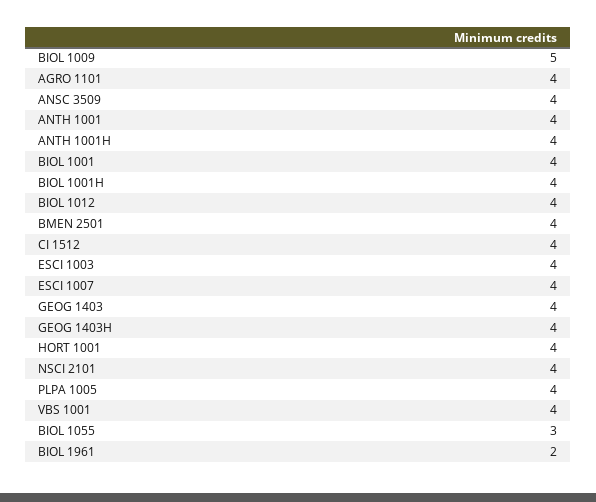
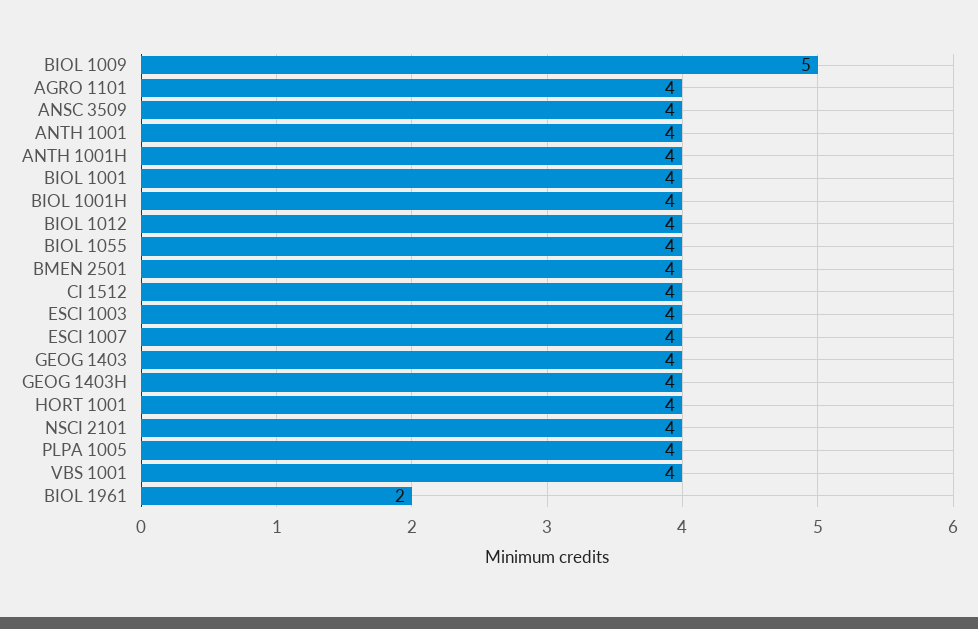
  {
    "BIOL 1009": 5,
    "AGRO 1101": 4,
    "ANSC 3509": 4,
    "ANTH 1001": 4,
    "ANTH 1001H": 4,
    "BIOL 1001": 4,
    "BIOL 1001H": 4,
    "BIOL 1012": 4,
    "BMEN 2501": 4,
    "CI 1512": 4,
    "ESCI 1003": 4,
    "ESCI 1007": 4,
    "GEOG 1403": 4,
    "GEOG 1403H": 4,
    "HORT 1001": 4,
    "NSCI 2101": 4,
    "PLPA 1005": 4,
    "VBS 1001": 4,
-   "BIOL 1055": 3,
+   "BIOL 1055": 4,
    "BIOL 1961": 2
  }

